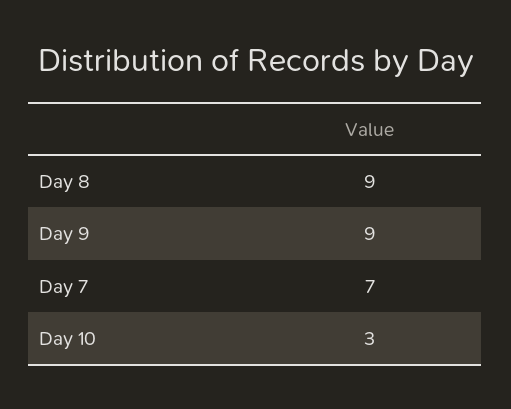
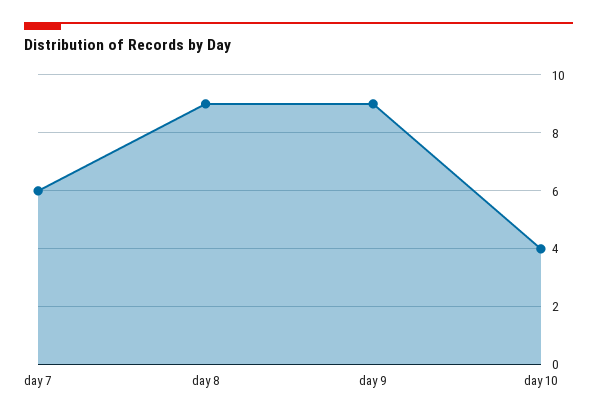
  {
    "Day 8": 9,
    "Day 9": 9,
-   "Day 7": 7,
+   "Day 7": 6,
-   "Day 10": 3
+   "Day 10": 4
  }

